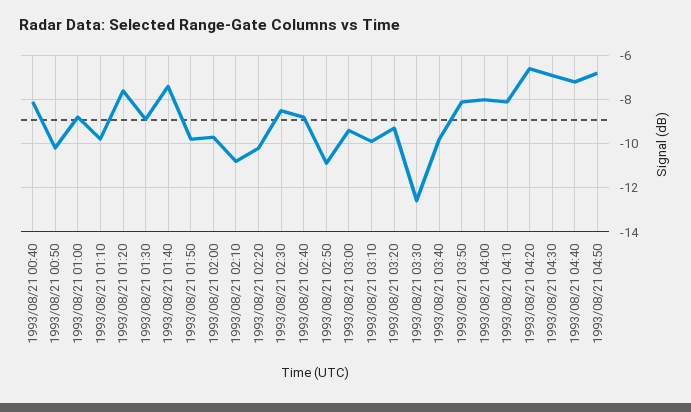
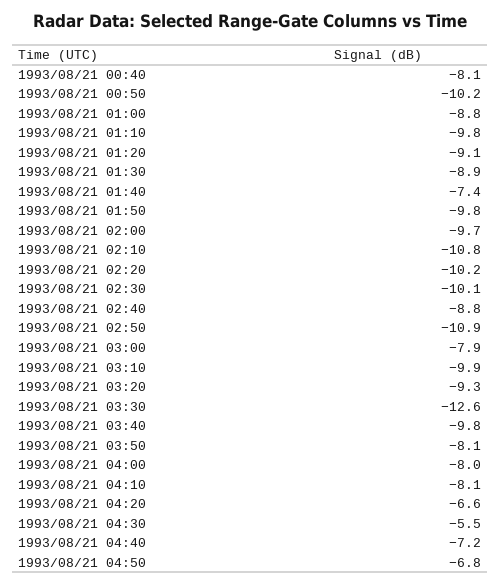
  {
    "1993/08/21 00:40": -8.1,
    "1993/08/21 00:50": -10.2,
    "1993/08/21 01:00": -8.8,
    "1993/08/21 01:10": -9.8,
-   "1993/08/21 01:20": -7.5,
+   "1993/08/21 01:20": -9.1,
    "1993/08/21 01:30": -8.9,
    "1993/08/21 01:40": -7.4,
    "1993/08/21 01:50": -9.8,
    "1993/08/21 02:00": -9.7,
    "1993/08/21 02:10": -10.8,
    "1993/08/21 02:20": -10.2,
-   "1993/08/21 02:30": -8.5,
+   "1993/08/21 02:30": -10.1,
    "1993/08/21 02:40": -8.8,
    "1993/08/21 02:50": -10.9,
-   "1993/08/21 03:00": -9.5,
+   "1993/08/21 03:00": -7.9,
    "1993/08/21 03:10": -9.9,
    "1993/08/21 03:20": -9.3,
    "1993/08/21 03:30": -12.6,
    "1993/08/21 03:40": -9.8,
    "1993/08/21 03:50": -8.1,
    "1993/08/21 04:00": -8,
    "1993/08/21 04:10": -8.1,
    "1993/08/21 04:20": -6.6,
-   "1993/08/21 04:30": -7,
+   "1993/08/21 04:30": -5.5,
    "1993/08/21 04:40": -7.2,
    "1993/08/21 04:50": -6.8
  }

